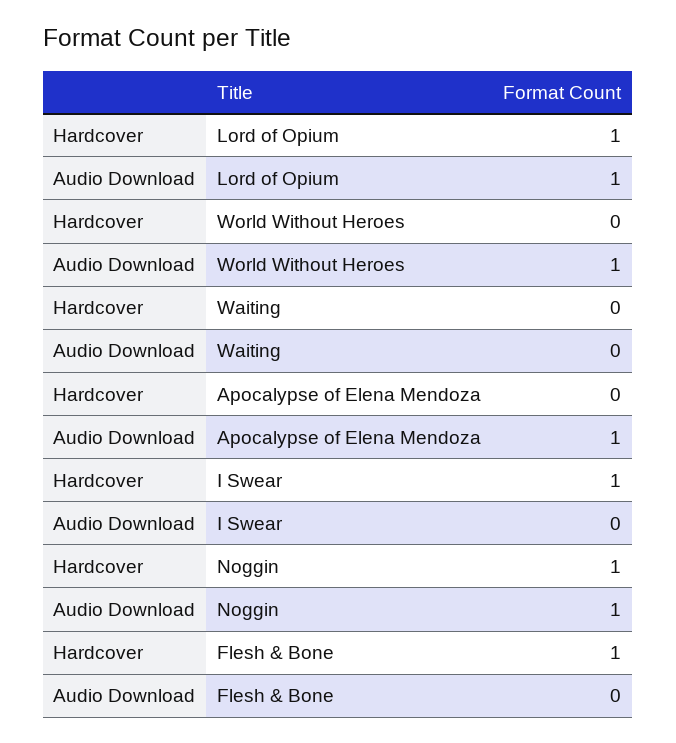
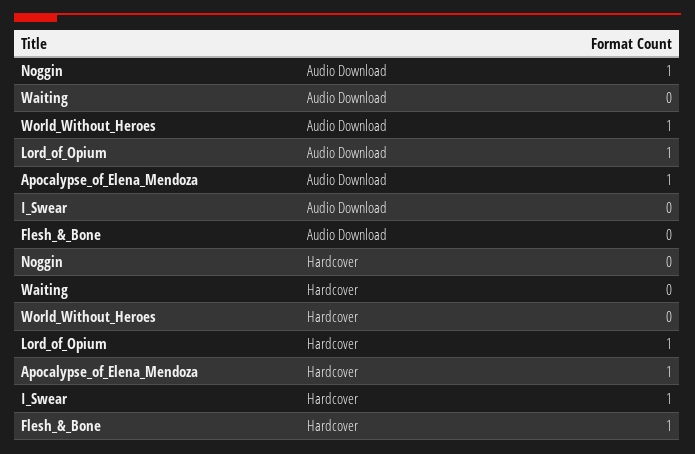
  {
    "Hardcover": {
      "Lord of Opium": 1,
      "World Without Heroes": 0,
      "Waiting": 0,
-     "Apocalypse of Elena Mendoza": 0,
+     "Apocalypse of Elena Mendoza": 1,
      "I Swear": 1,
-     "Noggin": 1,
+     "Noggin": 0,
      "Flesh & Bone": 1
    },
    "Audio Download": {
      "Lord of Opium": 1,
      "World Without Heroes": 1,
      "Waiting": 0,
      "Apocalypse of Elena Mendoza": 1,
      "I Swear": 0,
      "Noggin": 1,
      "Flesh & Bone": 0
    }
  }

